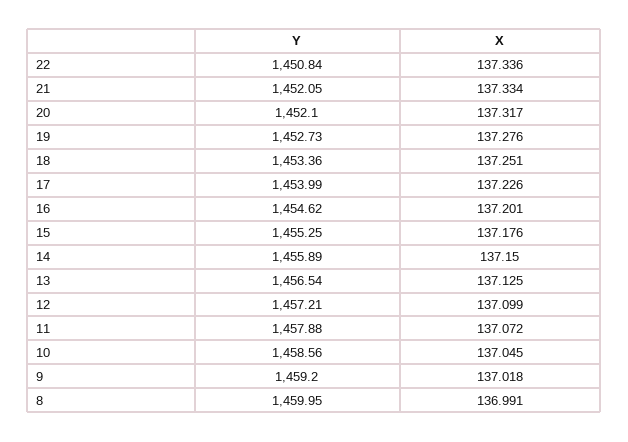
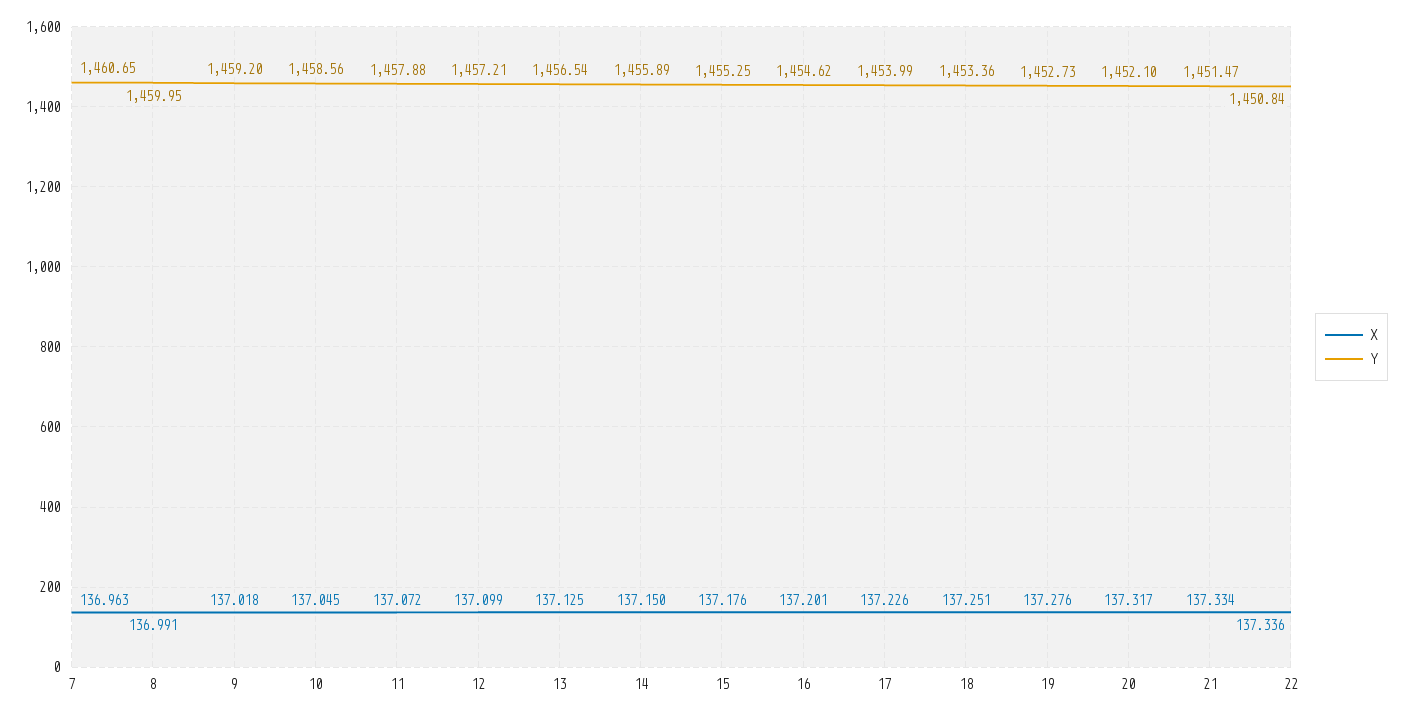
  {
    "Y": {
      "22": 1450.84,
-     "21": 1452.05,
+     "21": 1451.47,
      "20": 1452.1,
      "19": 1452.73,
      "18": 1453.36,
      "17": 1453.99,
      "16": 1454.62,
      "15": 1455.25,
      "14": 1455.89,
      "13": 1456.54,
      "12": 1457.21,
      "11": 1457.88,
      "10": 1458.56,
      "9": 1459.2,
-     "8": 1459.95
+     "8": 1459.95,
+     "7": 1460.65
    },
    "X": {
      "22": 137.336,
      "21": 137.334,
      "20": 137.317,
      "19": 137.276,
      "18": 137.251,
      "17": 137.226,
      "16": 137.201,
      "15": 137.176,
      "14": 137.15,
      "13": 137.125,
      "12": 137.099,
      "11": 137.072,
      "10": 137.045,
      "9": 137.018,
-     "8": 136.991
+     "8": 136.991,
+     "7": 136.963
    }
  }

